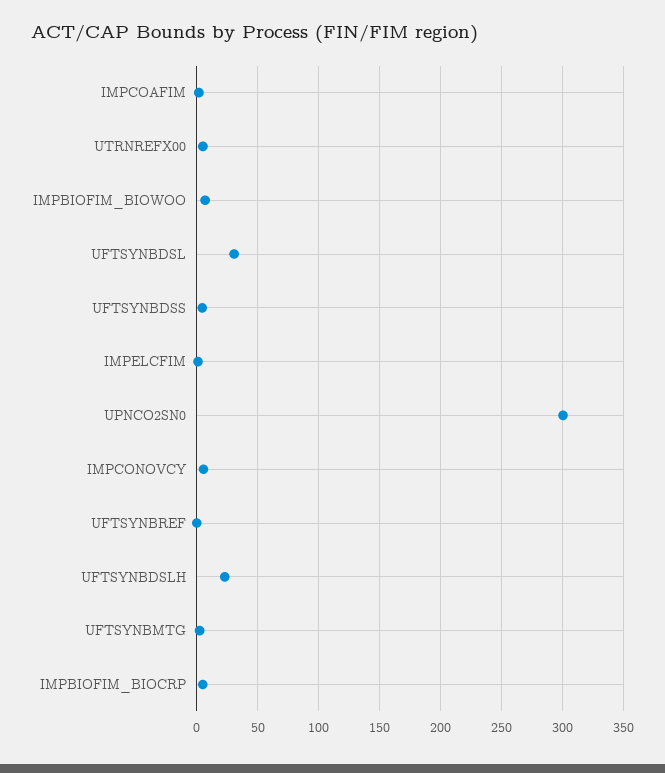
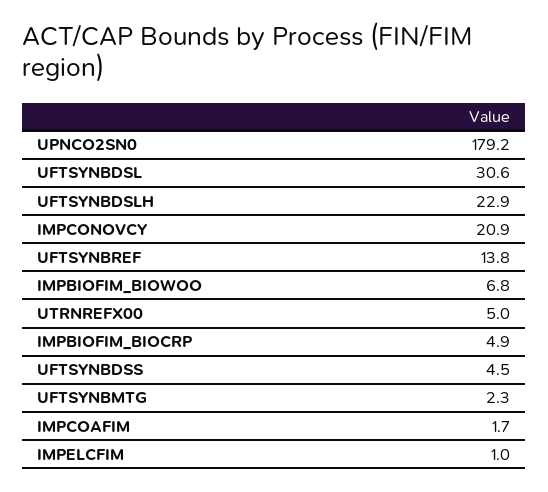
  {
    "IMPCOAFIM": 1.7,
    "UTRNREFX00": 5,
    "IMPBIOFIM_BIOWOO": 6.8,
    "UFTSYNBDSL": 30.6,
    "UFTSYNBDSS": 4.5,
    "IMPELCFIM": 1,
-   "UPNCO2SN0": 300,
+   "UPNCO2SN0": 179.2,
-   "IMPCONOVCY": 5,
+   "IMPCONOVCY": 20.9,
-   "UFTSYNBREF": 0,
+   "UFTSYNBREF": 13.8,
    "UFTSYNBDSLH": 22.9,
    "UFTSYNBMTG": 2.3,
    "IMPBIOFIM_BIOCRP": 4.9
  }

